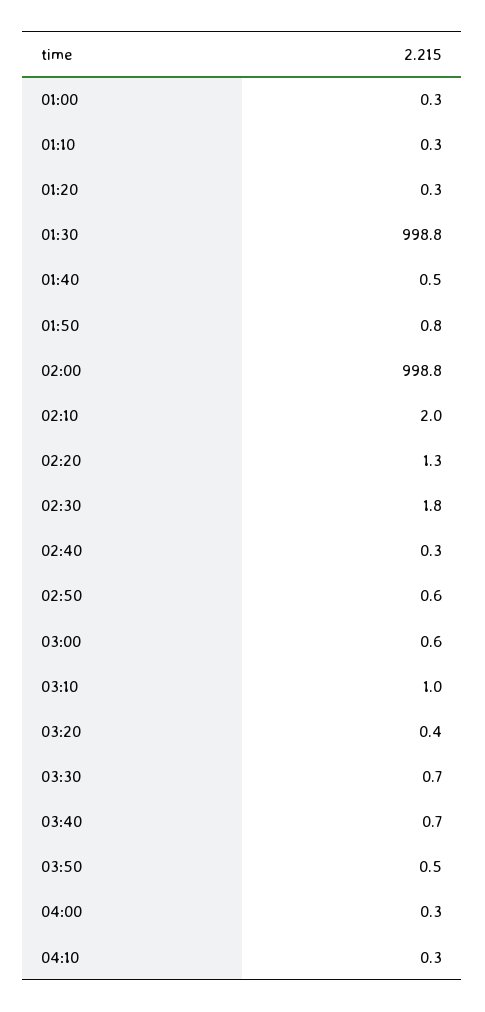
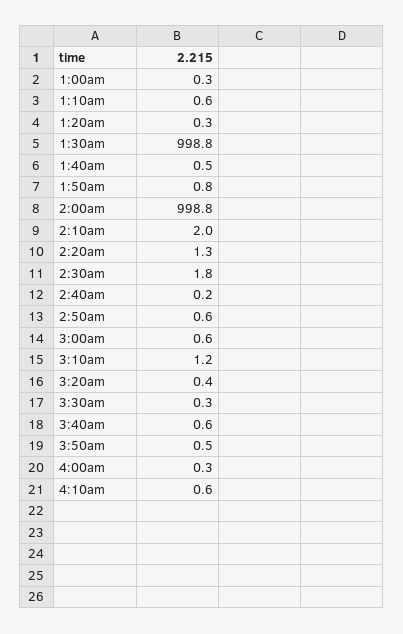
  {
    "01:00": 0.3,
-   "01:10": 0.3,
+   "01:10": 0.6,
    "01:20": 0.3,
    "01:30": 998.8,
    "01:40": 0.5,
    "01:50": 0.8,
    "02:00": 998.8,
    "02:10": 2,
    "02:20": 1.3,
    "02:30": 1.8,
-   "02:40": 0.3,
+   "02:40": 0.2,
    "02:50": 0.6,
    "03:00": 0.6,
-   "03:10": 1,
+   "03:10": 1.2,
    "03:20": 0.4,
-   "03:30": 0.7,
+   "03:30": 0.3,
-   "03:40": 0.7,
+   "03:40": 0.6,
    "03:50": 0.5,
    "04:00": 0.3,
-   "04:10": 0.3
+   "04:10": 0.6
  }

